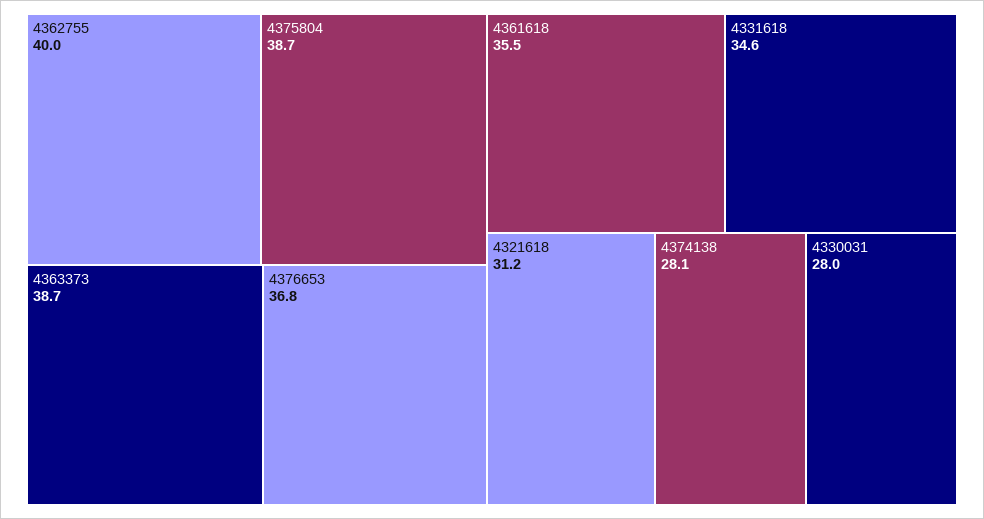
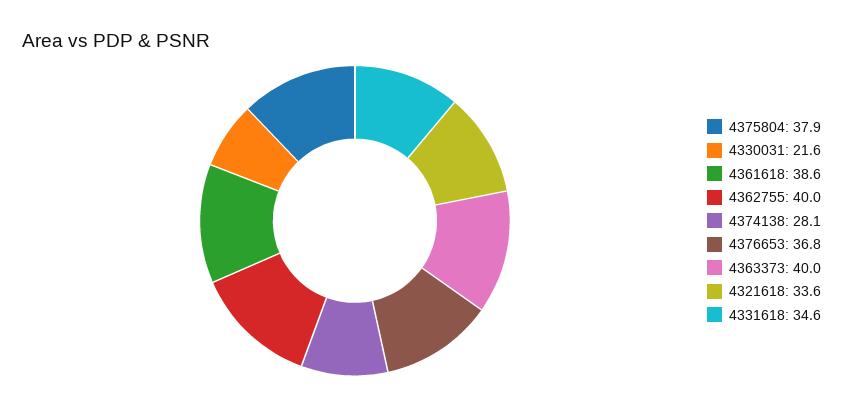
  {
    "4362755": 40,
-   "4375804": 38.7,
+   "4375804": 37.9,
-   "4363373": 38.7,
+   "4363373": 40,
    "4376653": 36.8,
-   "4361618": 35.5,
+   "4361618": 38.6,
    "4331618": 34.6,
-   "4321618": 31.2,
+   "4321618": 33.6,
    "4374138": 28.1,
-   "4330031": 28
+   "4330031": 21.6
  }

